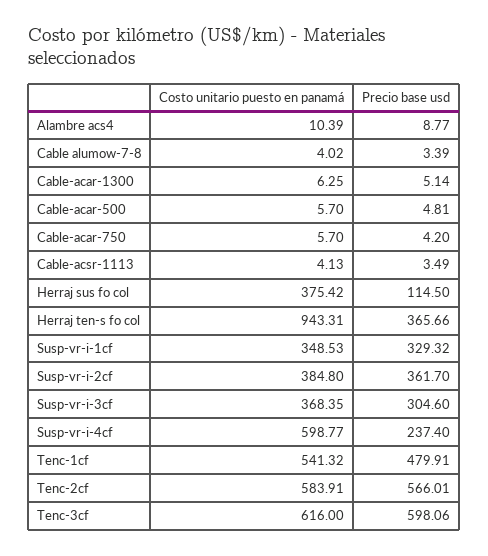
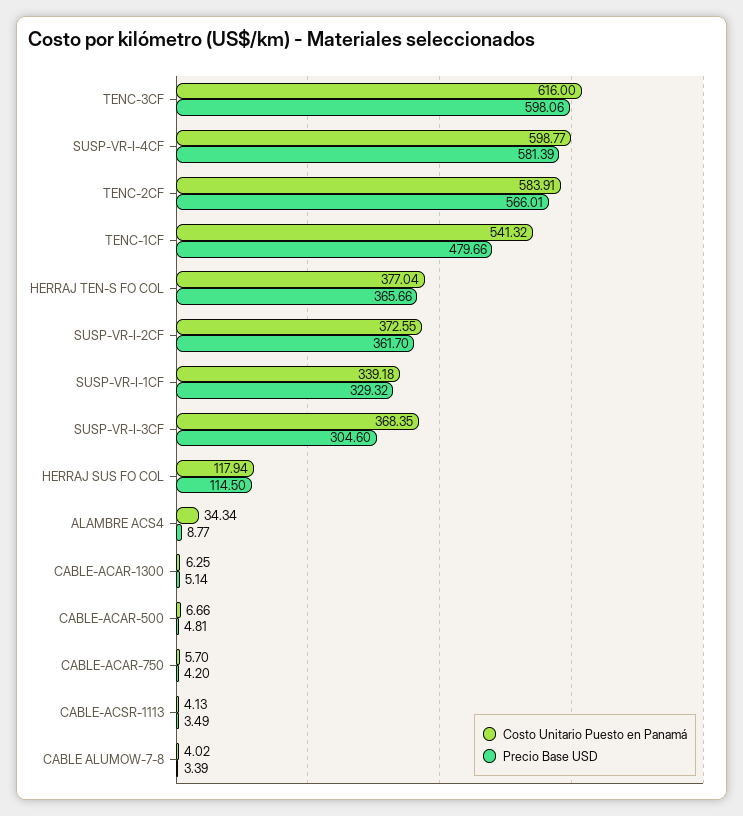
  {
    "Costo unitario puesto en panamá": {
-     "Alambre acs4": 10.39,
+     "Alambre acs4": 34.34,
      "Cable alumow-7-8": 4.02,
      "Cable-acar-1300": 6.25,
-     "Cable-acar-500": 5.7,
+     "Cable-acar-500": 6.66,
      "Cable-acar-750": 5.7,
      "Cable-acsr-1113": 4.13,
-     "Herraj sus fo col": 375.42,
+     "Herraj sus fo col": 117.94,
-     "Herraj ten-s fo col": 943.31,
+     "Herraj ten-s fo col": 377.04,
-     "Susp-vr-i-1cf": 348.53,
+     "Susp-vr-i-1cf": 339.18,
-     "Susp-vr-i-2cf": 384.8,
+     "Susp-vr-i-2cf": 372.55,
      "Susp-vr-i-3cf": 368.35,
      "Susp-vr-i-4cf": 598.77,
      "Tenc-1cf": 541.32,
      "Tenc-2cf": 583.91,
      "Tenc-3cf": 616
    },
    "Precio base usd": {
      "Alambre acs4": 8.77,
      "Cable alumow-7-8": 3.39,
      "Cable-acar-1300": 5.14,
      "Cable-acar-500": 4.81,
      "Cable-acar-750": 4.2,
      "Cable-acsr-1113": 3.49,
      "Herraj sus fo col": 114.5,
      "Herraj ten-s fo col": 365.66,
      "Susp-vr-i-1cf": 329.32,
      "Susp-vr-i-2cf": 361.7,
      "Susp-vr-i-3cf": 304.6,
-     "Susp-vr-i-4cf": 237.4,
+     "Susp-vr-i-4cf": 581.39,
-     "Tenc-1cf": 479.91,
+     "Tenc-1cf": 479.66,
      "Tenc-2cf": 566.01,
      "Tenc-3cf": 598.06
    }
  }

